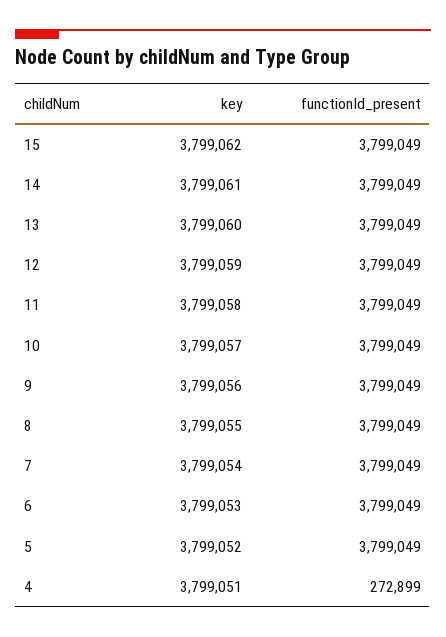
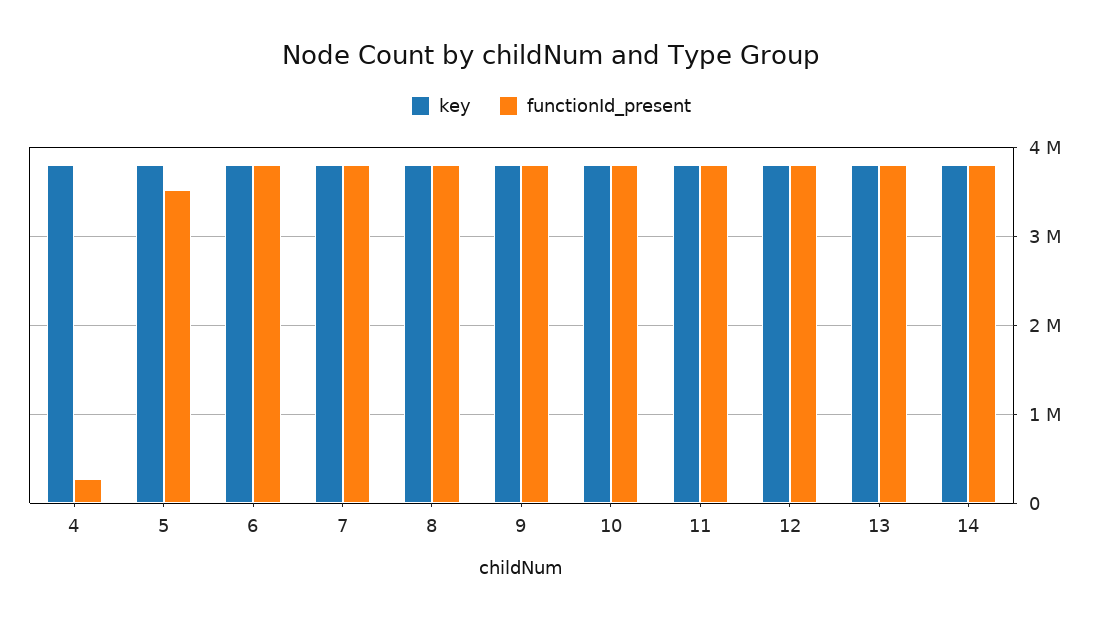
  {
    "key": {
-     "15": 3799062,
      "14": 3799061,
      "13": 3799060,
      "12": 3799059,
      "11": 3799058,
      "10": 3799057,
      "9": 3799056,
      "8": 3799055,
      "7": 3799054,
      "6": 3799053,
      "5": 3799052,
      "4": 3799051
    },
    "functionId_present": {
-     "15": 3799049,
      "14": 3799049,
      "13": 3799049,
      "12": 3799049,
      "11": 3799049,
      "10": 3799049,
      "9": 3799049,
      "8": 3799049,
      "7": 3799049,
      "6": 3799049,
-     "5": 3799049,
+     "5": 3500000,
      "4": 272899
    }
  }

